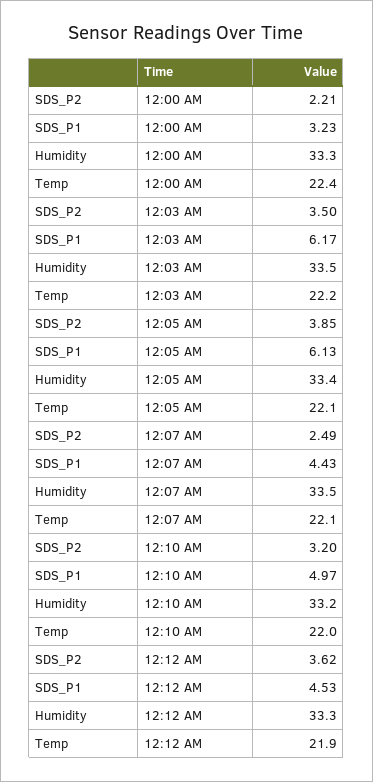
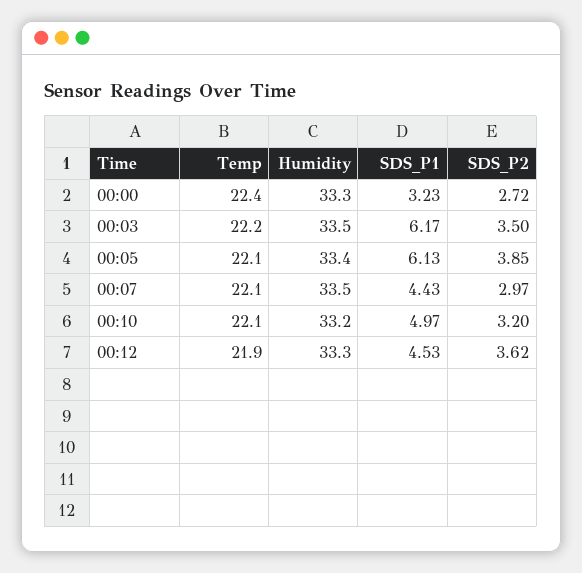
  {
    "SDS_P2": {
-     "12:00 AM": 2.21,
+     "12:00 AM": 2.72,
      "12:03 AM": 3.5,
      "12:05 AM": 3.85,
-     "12:07 AM": 2.49,
+     "12:07 AM": 2.97,
      "12:10 AM": 3.2,
      "12:12 AM": 3.62
    },
    "SDS_P1": {
      "12:00 AM": 3.23,
      "12:03 AM": 6.17,
      "12:05 AM": 6.13,
      "12:07 AM": 4.43,
      "12:10 AM": 4.97,
      "12:12 AM": 4.53
    },
    "Humidity": {
      "12:00 AM": 33.3,
      "12:03 AM": 33.5,
      "12:05 AM": 33.4,
      "12:07 AM": 33.5,
      "12:10 AM": 33.2,
      "12:12 AM": 33.3
    },
    "Temp": {
      "12:00 AM": 22.4,
      "12:03 AM": 22.2,
      "12:05 AM": 22.1,
      "12:07 AM": 22.1,
-     "12:10 AM": 22,
+     "12:10 AM": 22.1,
      "12:12 AM": 21.9
    }
  }

